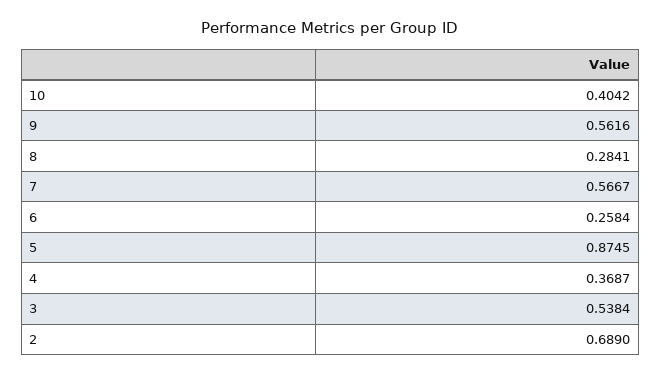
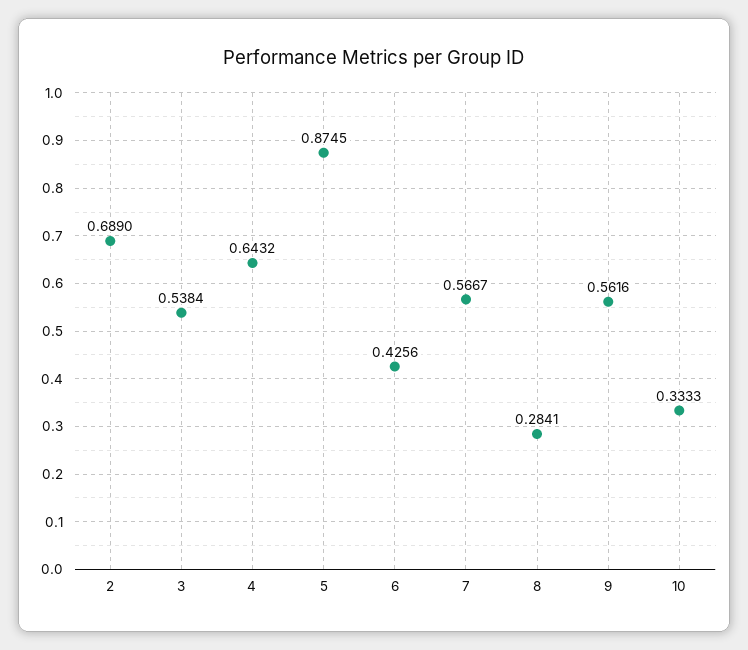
  {
-   "10": 0.4042,
+   "10": 0.3333,
    "9": 0.5616,
    "8": 0.2841,
    "7": 0.5667,
-   "6": 0.2584,
+   "6": 0.4256,
    "5": 0.8745,
-   "4": 0.3687,
+   "4": 0.6432,
    "3": 0.5384,
    "2": 0.689
  }

